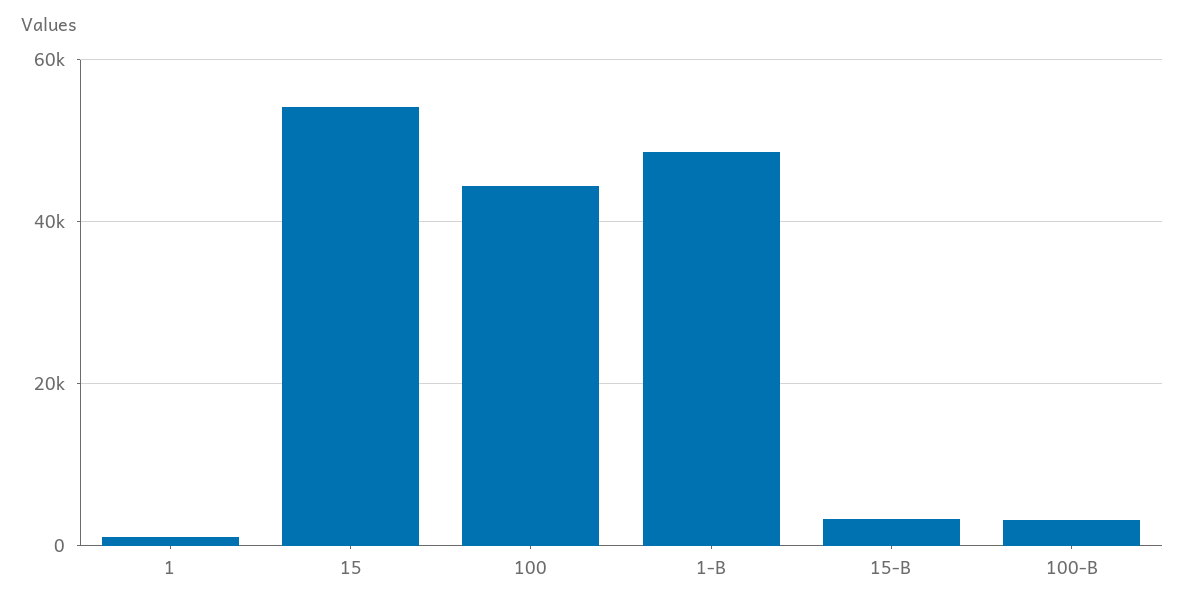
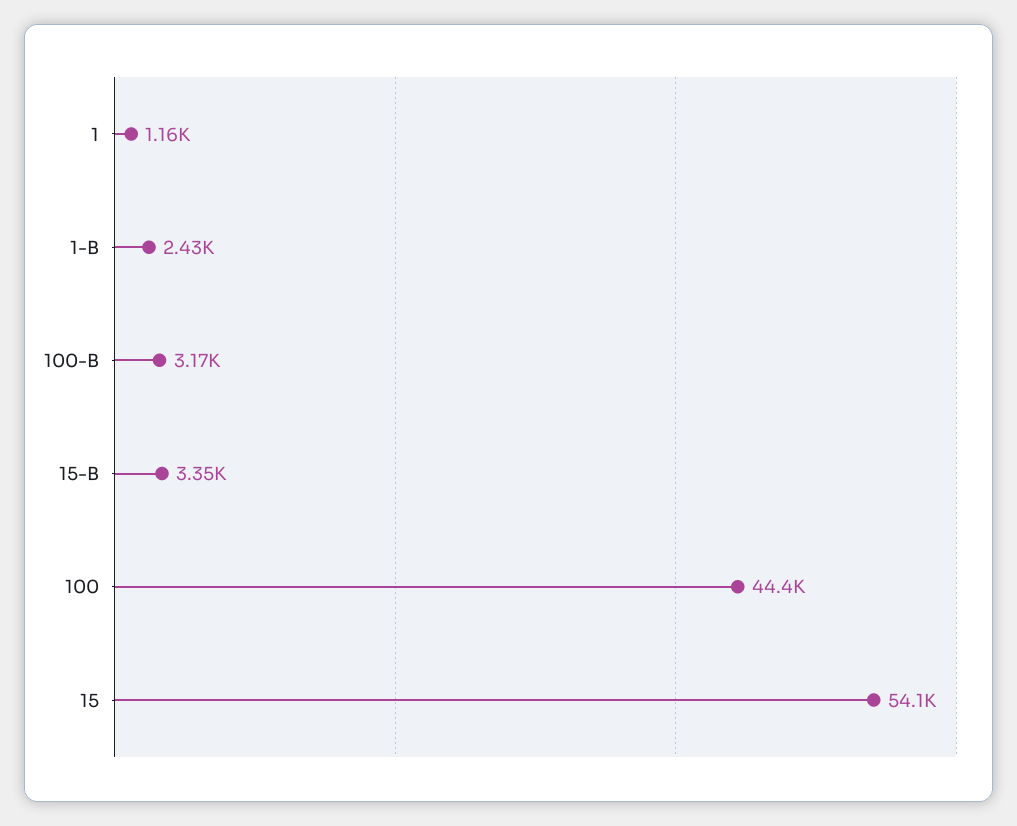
  {
    "1": 1160,
    "15": 54100,
    "100": 44400,
-   "1-B": 48000,
+   "1-B": 2430,
    "15-B": 3350,
    "100-B": 3170
  }

